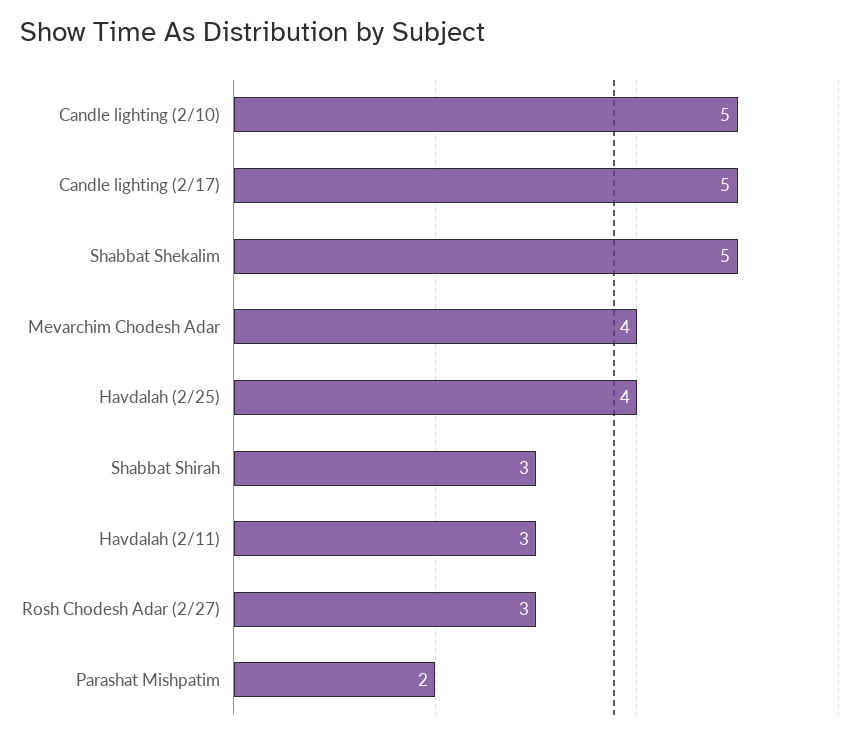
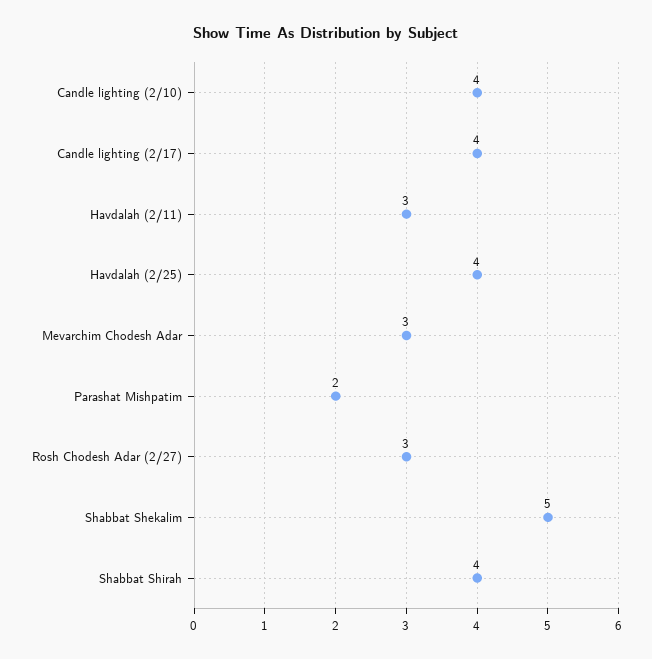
  {
-   "Candle lighting (2/10)": 5,
+   "Candle lighting (2/10)": 4,
-   "Candle lighting (2/17)": 5,
+   "Candle lighting (2/17)": 4,
    "Shabbat Shekalim": 5,
-   "Mevarchim Chodesh Adar": 4,
+   "Mevarchim Chodesh Adar": 3,
    "Havdalah (2/25)": 4,
-   "Shabbat Shirah": 3,
+   "Shabbat Shirah": 4,
    "Havdalah (2/11)": 3,
    "Rosh Chodesh Adar (2/27)": 3,
    "Parashat Mishpatim": 2
  }

